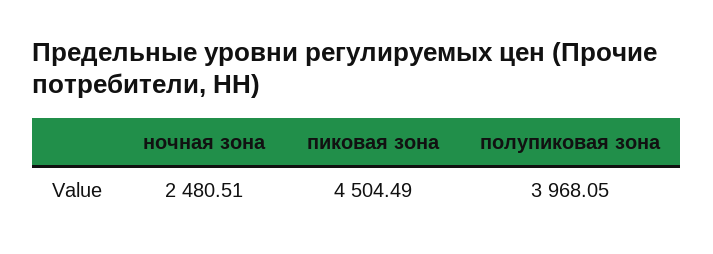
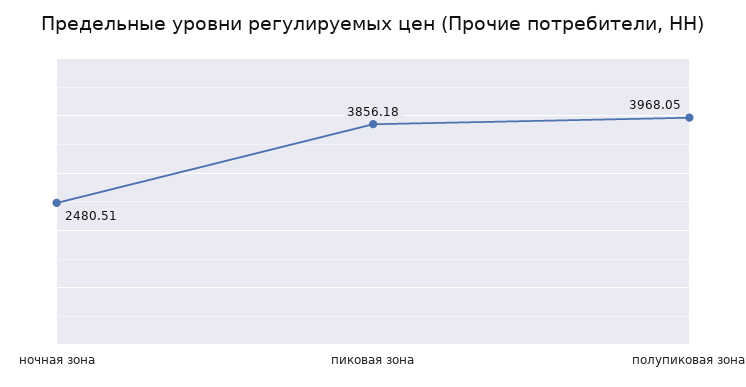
  {
    "ночная зона": 2480.51,
-   "пиковая зона": 4504.49,
+   "пиковая зона": 3856.18,
    "полупиковая зона": 3968.05
  }

